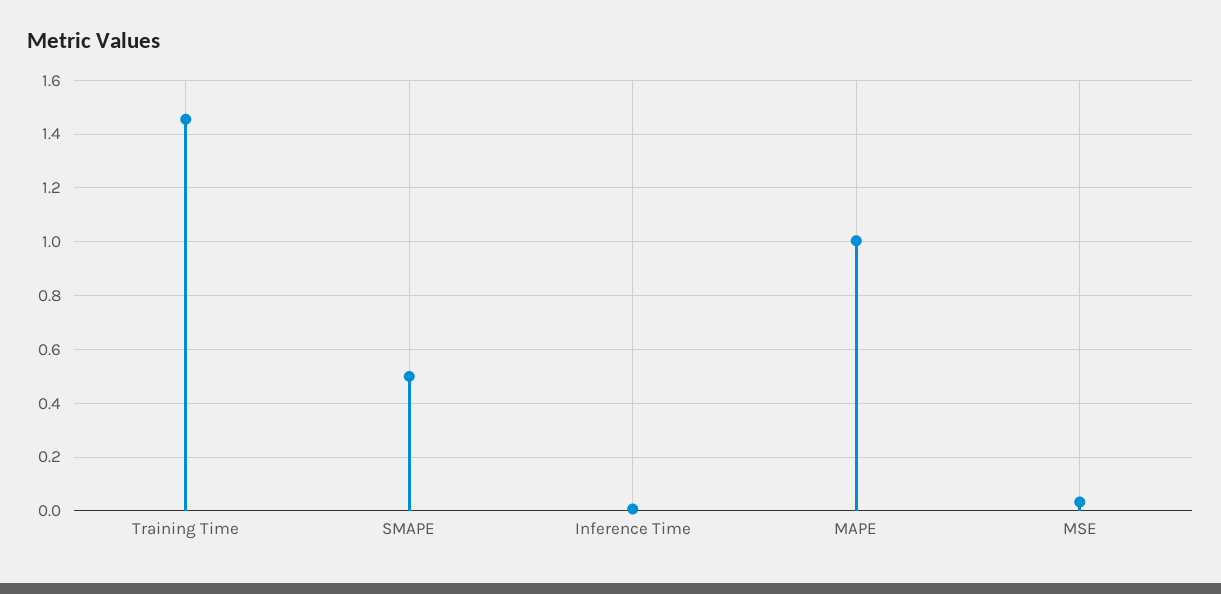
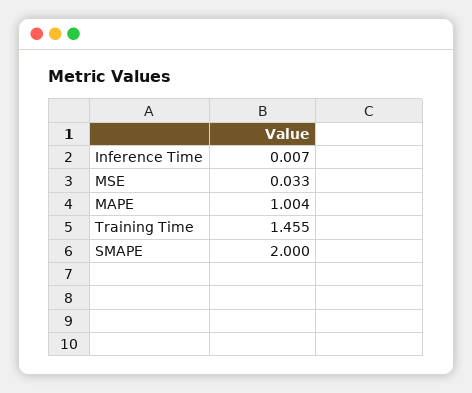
  {
    "Training Time": 1.455,
-   "SMAPE": 0.5,
+   "SMAPE": 2,
    "Inference Time": 0.007,
    "MAPE": 1.004,
    "MSE": 0.033
  }

